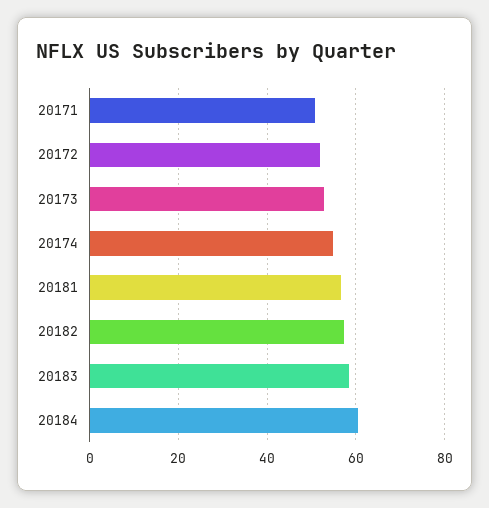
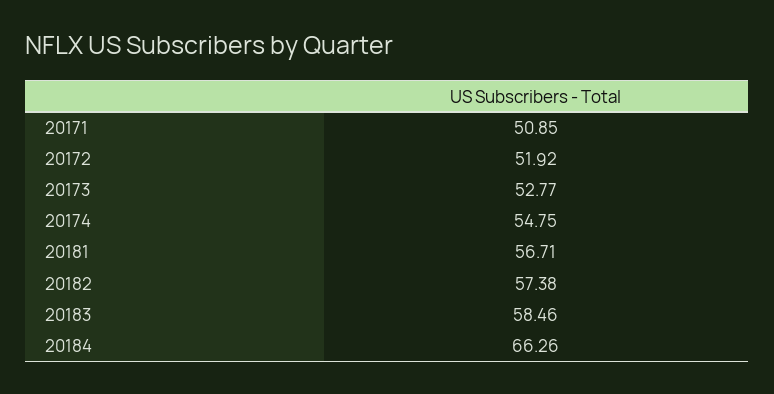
  {
    "20171": 50.85,
    "20172": 51.92,
    "20173": 52.77,
    "20174": 54.75,
    "20181": 56.71,
    "20182": 57.38,
    "20183": 58.46,
-   "20184": 60
+   "20184": 66.26
  }

